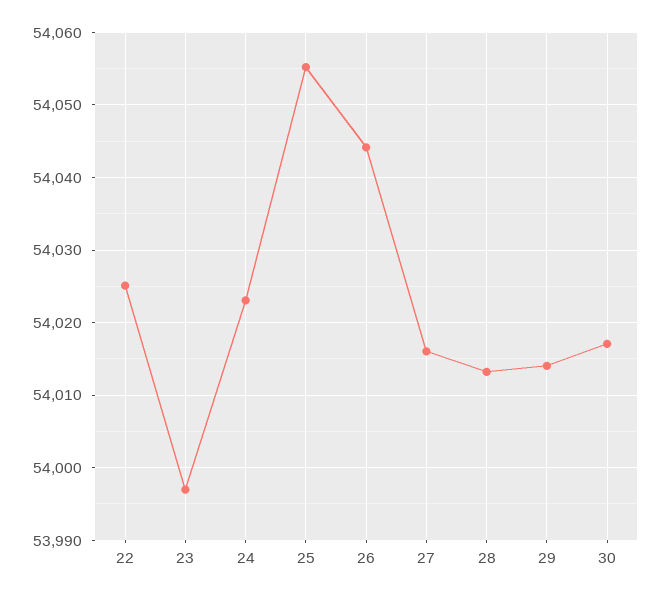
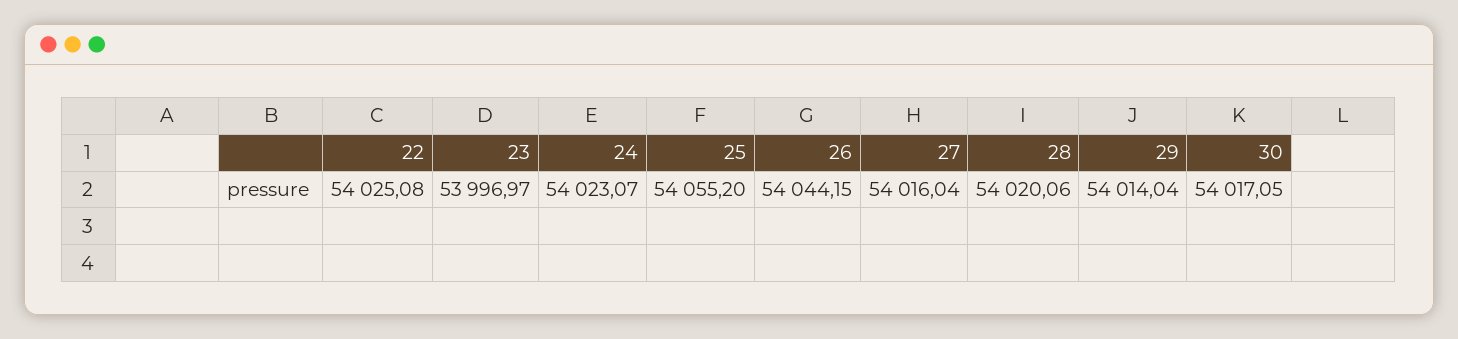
  {
    "22": 54025.08,
    "23": 53996.97,
    "24": 54023.07,
    "25": 54055.2,
    "26": 54044.15,
    "27": 54016.04,
-   "28": 54013,
+   "28": 54020.06,
    "29": 54014.04,
    "30": 54017.05
  }

